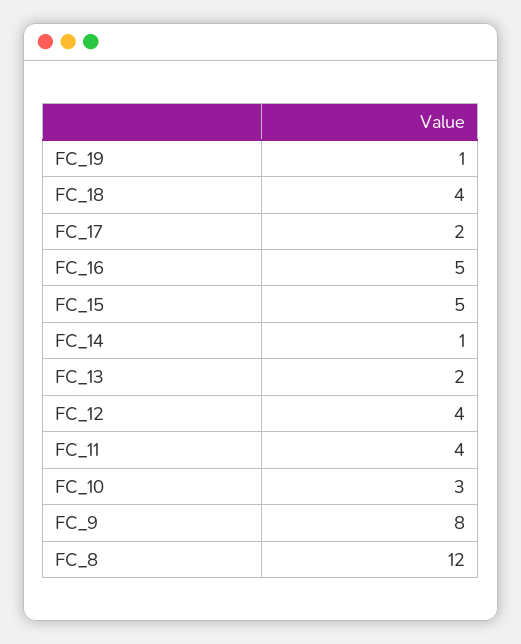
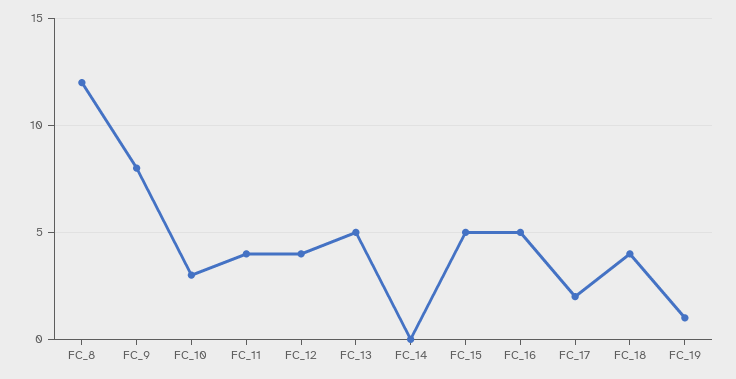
  {
    "FC_19": 1,
    "FC_18": 4,
    "FC_17": 2,
    "FC_16": 5,
    "FC_15": 5,
-   "FC_14": 1,
+   "FC_14": 0,
-   "FC_13": 2,
+   "FC_13": 5,
    "FC_12": 4,
    "FC_11": 4,
    "FC_10": 3,
    "FC_9": 8,
    "FC_8": 12
  }

